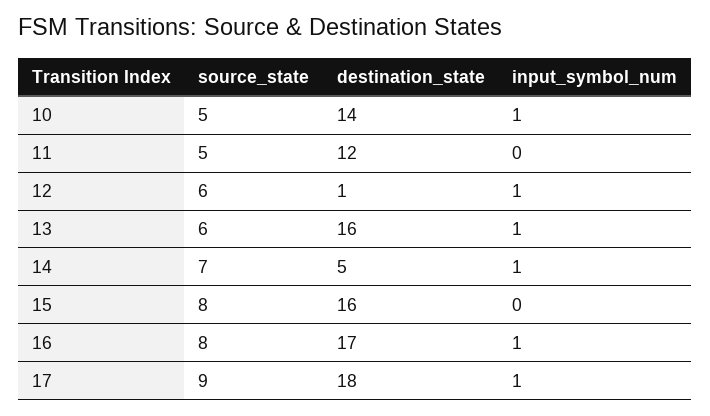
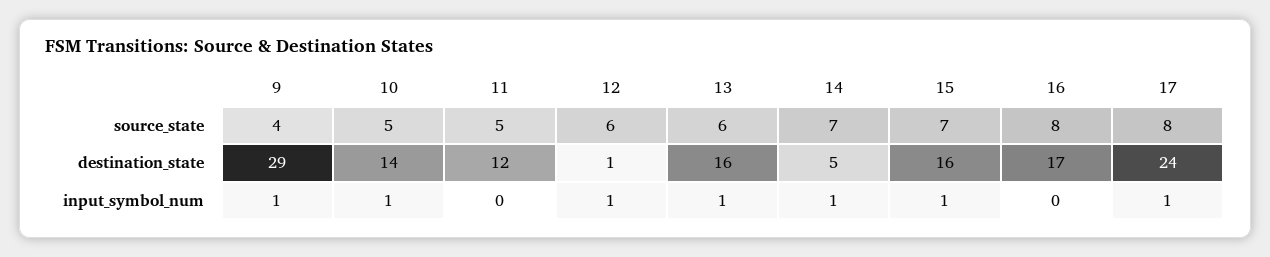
  {
    "source_state": {
      "10": 5,
      "11": 5,
      "12": 6,
      "13": 6,
      "14": 7,
-     "15": 8,
+     "15": 7,
      "16": 8,
-     "17": 9
+     "17": 8,
+     "9": 4
    },
    "destination_state": {
      "10": 14,
      "11": 12,
      "12": 1,
      "13": 16,
      "14": 5,
      "15": 16,
      "16": 17,
-     "17": 18
+     "17": 24,
+     "9": 29
    },
    "input_symbol_num": {
      "10": 1,
      "11": 0,
      "12": 1,
      "13": 1,
      "14": 1,
-     "15": 0,
+     "15": 1,
-     "16": 1,
+     "16": 0,
-     "17": 1
+     "17": 1,
+     "9": 1
    }
  }

